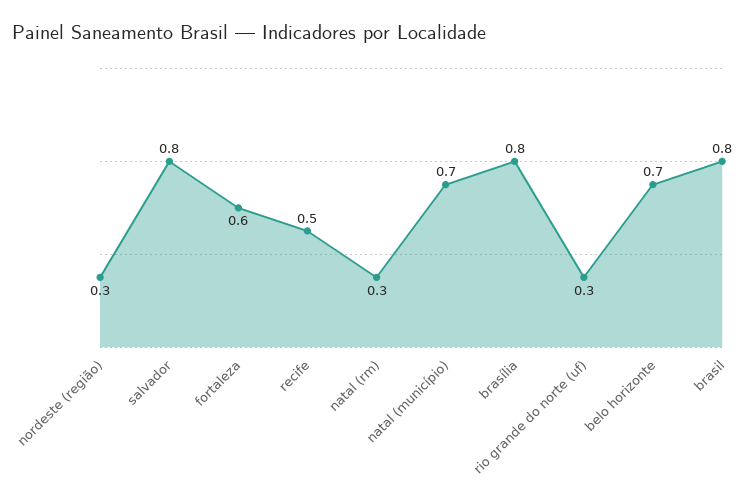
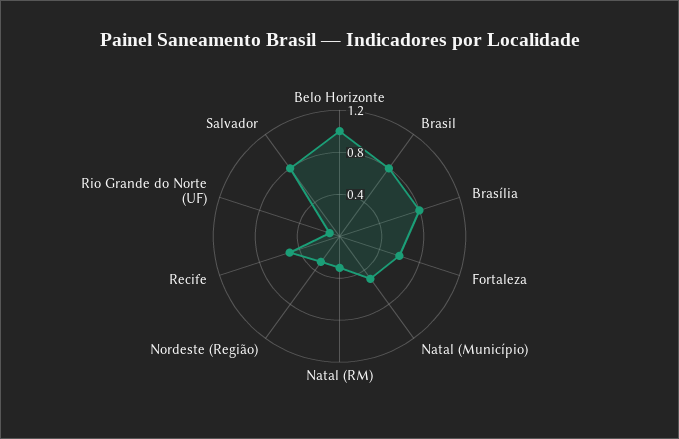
  {
    "nordeste (região)": 0.3,
    "salvador": 0.8,
    "fortaleza": 0.6,
    "recife": 0.5,
    "natal (rm)": 0.3,
-   "natal (município)": 0.7,
+   "natal (município)": 0.5,
    "brasília": 0.8,
-   "rio grande do norte (uf)": 0.3,
+   "rio grande do norte (uf)": 0.1,
-   "belo horizonte": 0.7,
+   "belo horizonte": 1,
    "brasil": 0.8
  }

